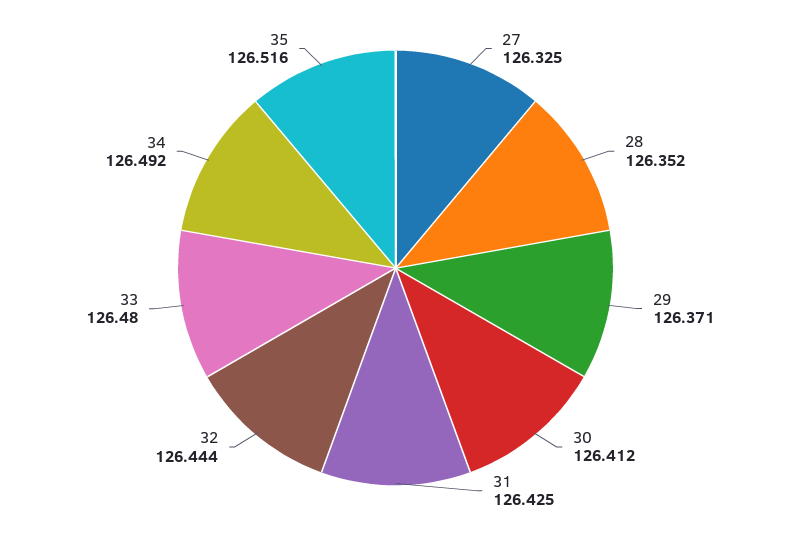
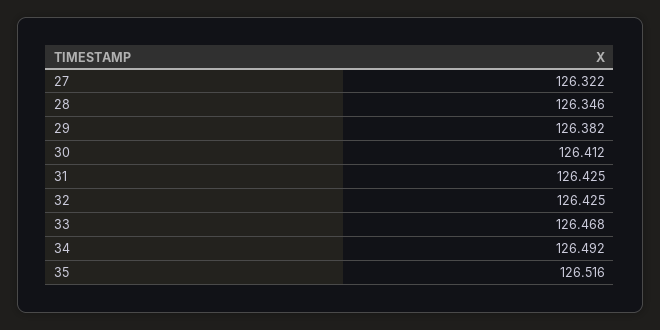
  {
-   "27": 126.325,
+   "27": 126.322,
-   "28": 126.352,
+   "28": 126.346,
-   "29": 126.371,
+   "29": 126.382,
    "30": 126.412,
    "31": 126.425,
-   "32": 126.444,
+   "32": 126.425,
-   "33": 126.48,
+   "33": 126.468,
    "34": 126.492,
    "35": 126.516
  }

